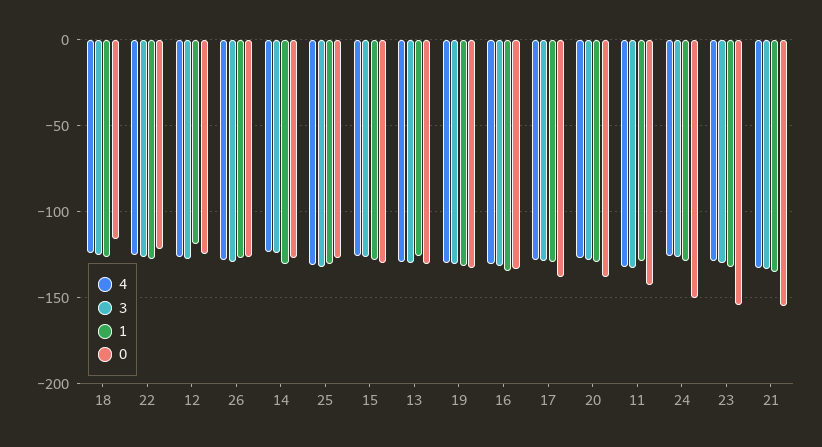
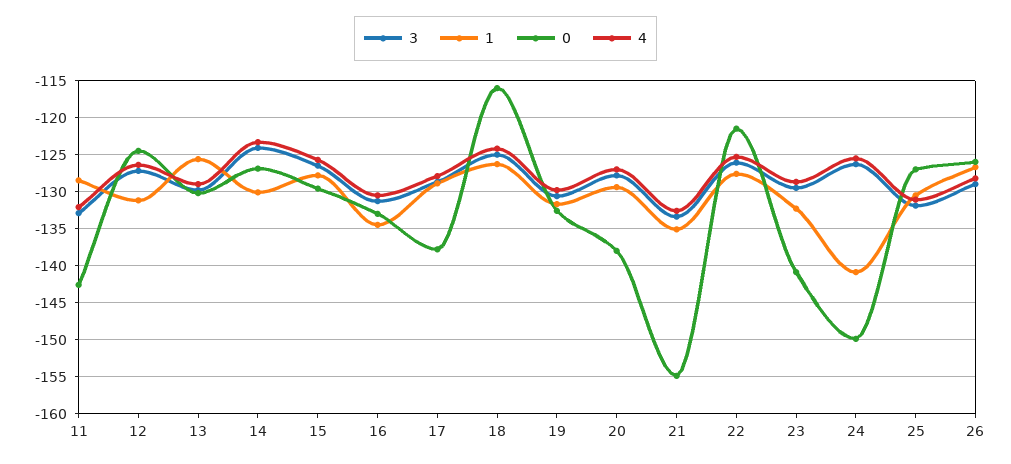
  {
    "4": {
      "18": -124,
      "22": -125,
      "12": -126,
      "26": -128,
      "14": -123,
      "25": -131,
      "15": -126,
      "13": -129,
      "19": -130,
      "16": -131,
      "17": -128,
      "20": -127,
      "11": -132,
      "24": -126,
      "23": -129,
      "21": -133
    },
    "3": {
      "18": -125,
      "22": -126,
      "12": -127,
      "26": -129,
      "14": -124,
      "25": -132,
      "15": -127,
      "13": -130,
      "19": -131,
      "16": -131,
      "17": -129,
      "20": -128,
      "11": -133,
      "24": -126,
      "23": -130,
      "21": -133
    },
    "1": {
      "18": -126,
      "22": -128,
-     "12": -120,
+     "12": -131,
      "26": -127,
      "14": -130,
      "25": -131,
      "15": -128,
      "13": -126,
      "19": -132,
      "16": -135,
      "17": -129,
      "20": -129,
      "11": -129,
-     "24": -130,
+     "24": -141,
      "23": -132,
      "21": -135
    },
    "0": {
      "18": -116,
      "22": -122,
      "12": -125,
      "26": -126,
      "14": -127,
      "25": -127,
      "15": -130,
      "13": -130,
      "19": -133,
      "16": -133,
      "17": -138,
      "20": -138,
      "11": -143,
      "24": -150,
-     "23": -155,
+     "23": -141,
      "21": -155
    }
  }

